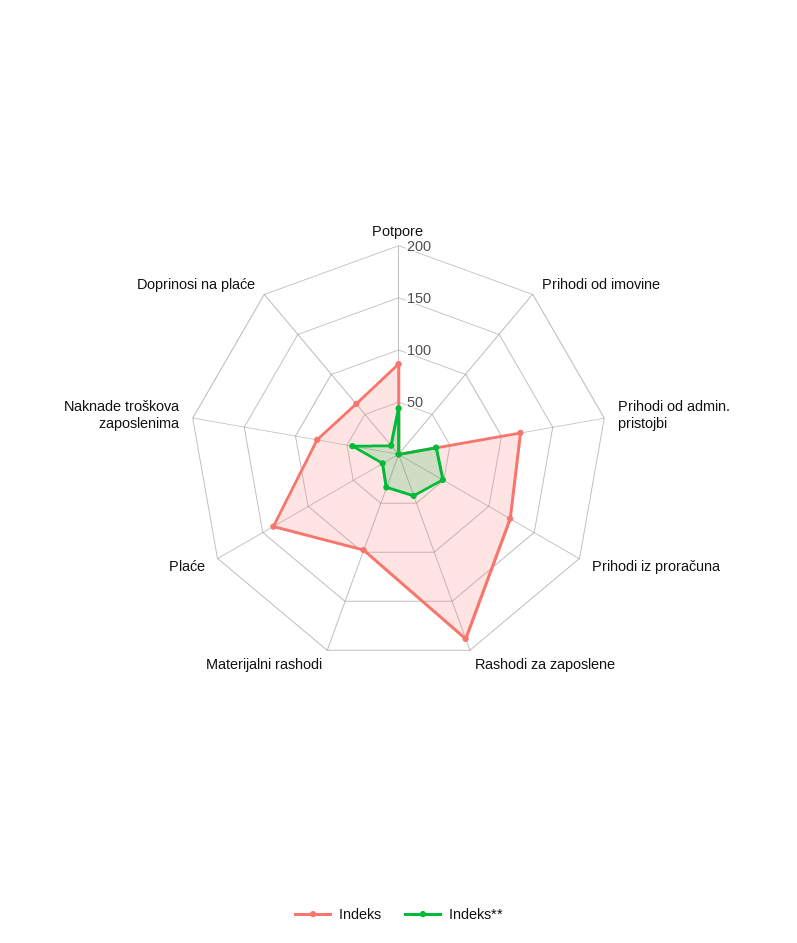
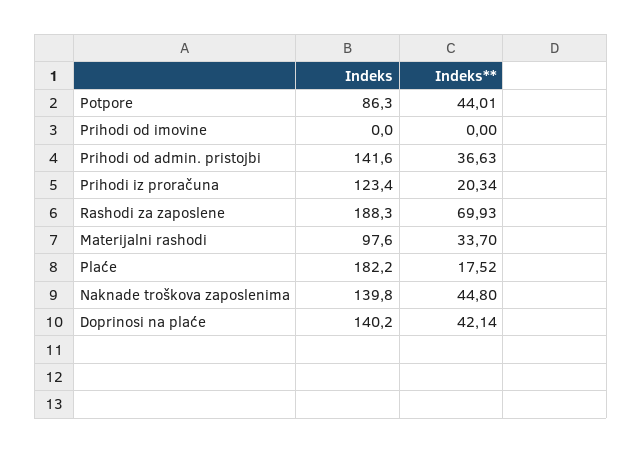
  {
    "Indeks": {
      "Potpore": 86.3,
      "Prihodi od imovine": 0,
-     "Prihodi od admin. pristojbi": 120,
+     "Prihodi od admin. pristojbi": 141.6,
      "Prihodi iz proračuna": 123.4,
      "Rashodi za zaposlene": 188.3,
      "Materijalni rashodi": 97.6,
-     "Plaće": 140,
+     "Plaće": 182.2,
-     "Naknade troškova zaposlenima": 80,
+     "Naknade troškova zaposlenima": 139.8,
-     "Doprinosi na plaće": 60
+     "Doprinosi na plaće": 140.2
    },
    "Indeks**": {
      "Potpore": 44.01,
      "Prihodi od imovine": 0,
      "Prihodi od admin. pristojbi": 36.63,
-     "Prihodi iz proračuna": 50,
+     "Prihodi iz proračuna": 20.34,
-     "Rashodi za zaposlene": 40,
+     "Rashodi za zaposlene": 69.93,
      "Materijalni rashodi": 33.7,
      "Plaće": 17.52,
      "Naknade troškova zaposlenima": 44.8,
-     "Doprinosi na plaće": 10
+     "Doprinosi na plaće": 42.14
    }
  }

